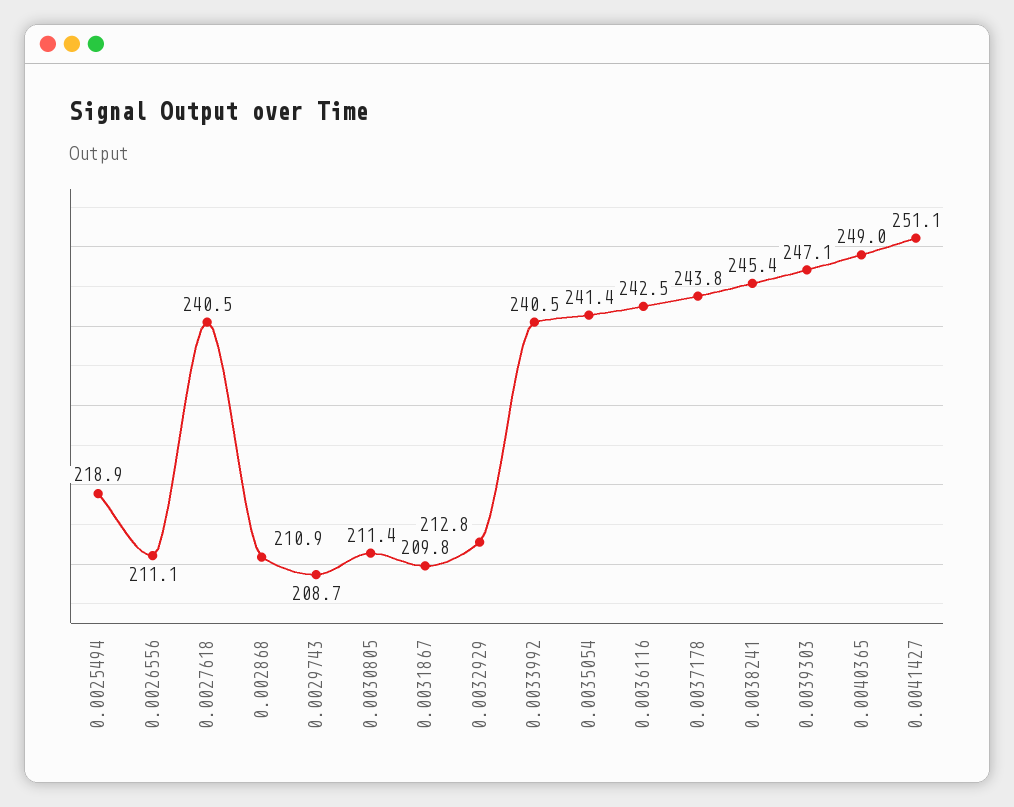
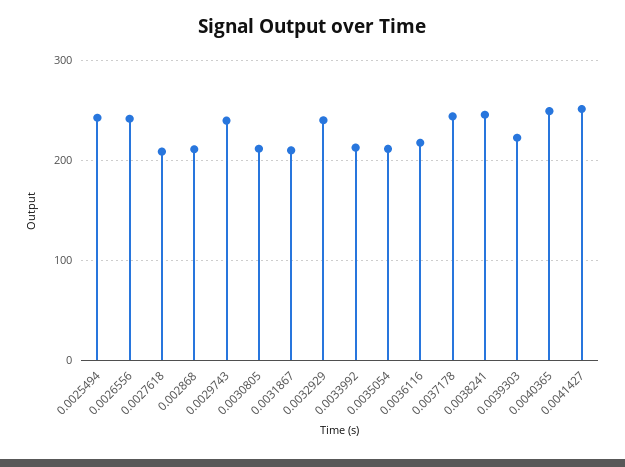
  {
-   "0.0025494": 218.9,
+   "0.0025494": 240,
-   "0.0026556": 211.1,
+   "0.0026556": 240,
-   "0.0027618": 240.5,
+   "0.0027618": 210,
    "0.002868": 210.9,
-   "0.0029743": 208.7,
+   "0.0029743": 240,
    "0.0030805": 211.4,
    "0.0031867": 209.8,
-   "0.0032929": 212.8,
+   "0.0032929": 240,
-   "0.0033992": 240.5,
+   "0.0033992": 210,
-   "0.0035054": 241.4,
+   "0.0035054": 210,
-   "0.0036116": 242.5,
+   "0.0036116": 220,
    "0.0037178": 243.8,
    "0.0038241": 245.4,
-   "0.0039303": 247.1,
+   "0.0039303": 220,
    "0.0040365": 249,
    "0.0041427": 251.1
  }

